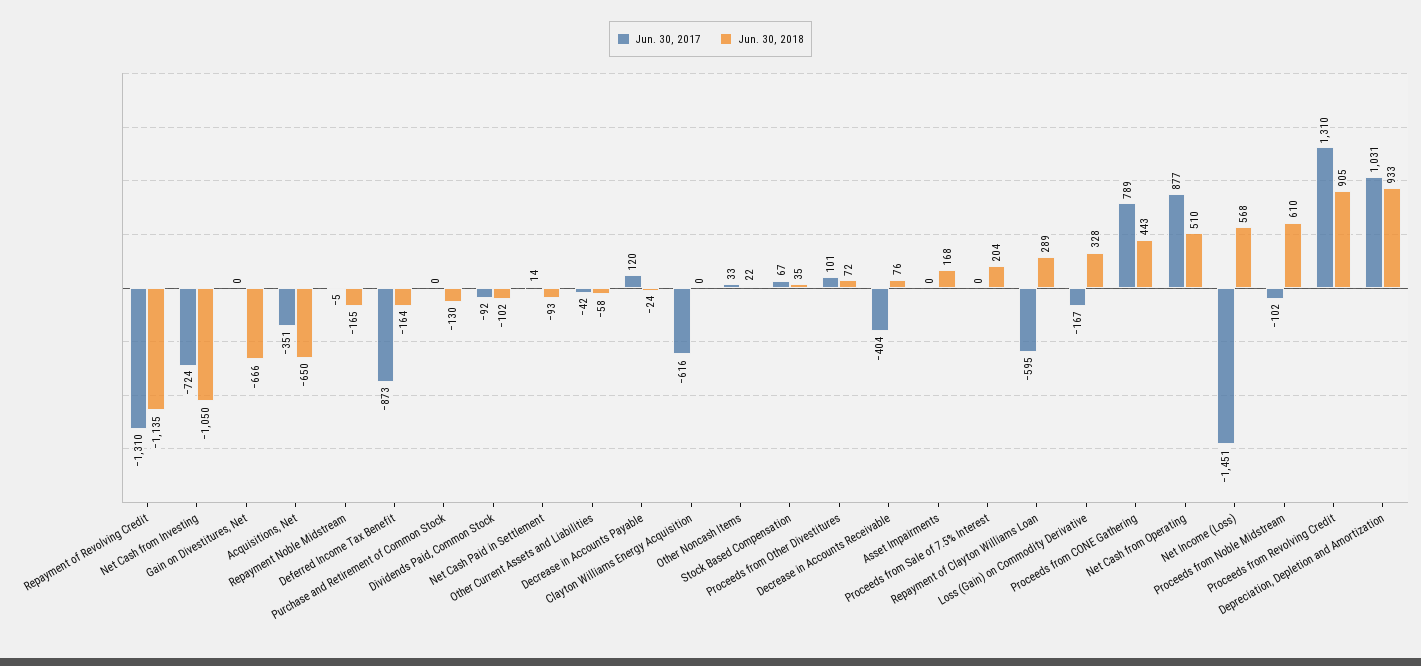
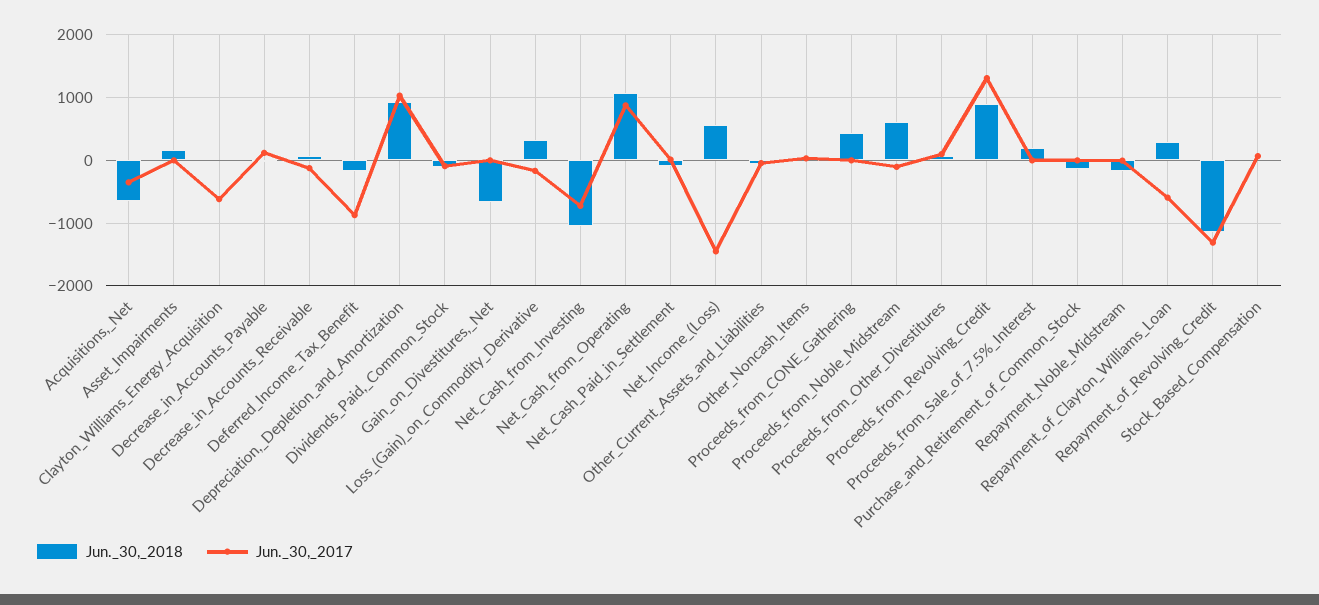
  {
    "Jun. 30, 2017": {
      "Repayment of Revolving Credit": -1310,
      "Net Cash from Investing": -724,
      "Gain on Divestitures, Net": 0,
      "Acquisitions, Net": -351,
      "Repayment Noble Midstream": -5,
      "Deferred Income Tax Benefit": -873,
      "Purchase and Retirement of Common Stock": 0,
      "Dividends Paid, Common Stock": -92,
      "Net Cash Paid in Settlement": 14,
      "Other Current Assets and Liabilities": -42,
      "Decrease in Accounts Payable": 120,
      "Clayton Williams Energy Acquisition": -616,
      "Other Noncash Items": 33,
      "Stock Based Compensation": 67,
      "Proceeds from Other Divestitures": 101,
-     "Decrease in Accounts Receivable": -404,
+     "Decrease in Accounts Receivable": -100,
      "Asset Impairments": 0,
      "Proceeds from Sale of 7.5% Interest": 0,
      "Repayment of Clayton Williams Loan": -595,
      "Loss (Gain) on Commodity Derivative": -167,
-     "Proceeds from CONE Gathering": 789,
+     "Proceeds from CONE Gathering": 0,
      "Net Cash from Operating": 877,
      "Net Income (Loss)": -1451,
      "Proceeds from Noble Midstream": -102,
      "Proceeds from Revolving Credit": 1310,
      "Depreciation, Depletion and Amortization": 1031
    },
    "Jun. 30, 2018": {
      "Repayment of Revolving Credit": -1135,
      "Net Cash from Investing": -1050,
      "Gain on Divestitures, Net": -666,
      "Acquisitions, Net": -650,
      "Repayment Noble Midstream": -165,
      "Deferred Income Tax Benefit": -164,
      "Purchase and Retirement of Common Stock": -130,
      "Dividends Paid, Common Stock": -102,
      "Net Cash Paid in Settlement": -93,
      "Other Current Assets and Liabilities": -58,
      "Decrease in Accounts Payable": -24,
      "Clayton Williams Energy Acquisition": 0,
      "Other Noncash Items": 22,
      "Stock Based Compensation": 35,
      "Proceeds from Other Divestitures": 72,
      "Decrease in Accounts Receivable": 76,
      "Asset Impairments": 168,
      "Proceeds from Sale of 7.5% Interest": 204,
      "Repayment of Clayton Williams Loan": 289,
      "Loss (Gain) on Commodity Derivative": 328,
      "Proceeds from CONE Gathering": 443,
-     "Net Cash from Operating": 510,
+     "Net Cash from Operating": 1100,
      "Net Income (Loss)": 568,
      "Proceeds from Noble Midstream": 610,
      "Proceeds from Revolving Credit": 905,
      "Depreciation, Depletion and Amortization": 933
    }
  }

